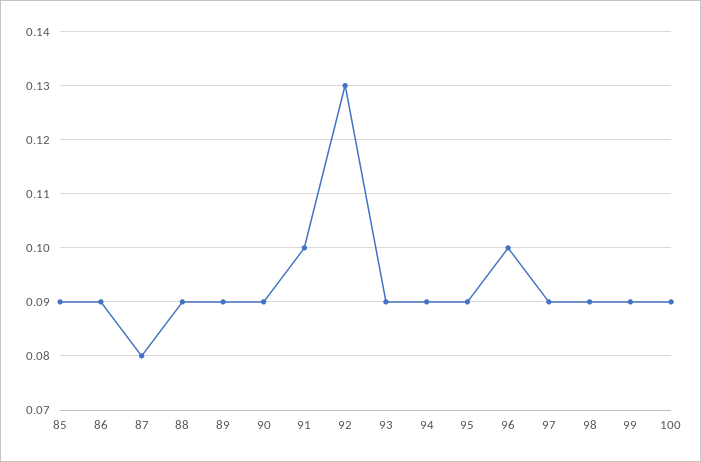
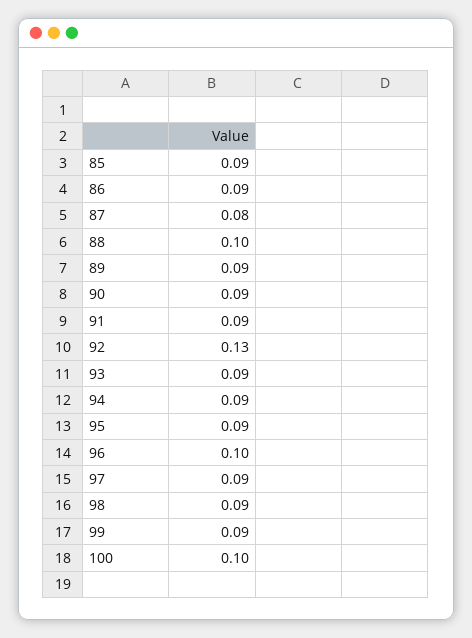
  {
    "85": 0.09,
    "86": 0.09,
    "87": 0.08,
-   "88": 0.09,
+   "88": 0.1,
    "89": 0.09,
    "90": 0.09,
-   "91": 0.1,
+   "91": 0.09,
    "92": 0.13,
    "93": 0.09,
    "94": 0.09,
    "95": 0.09,
    "96": 0.1,
    "97": 0.09,
    "98": 0.09,
    "99": 0.09,
-   "100": 0.09
+   "100": 0.1
  }

